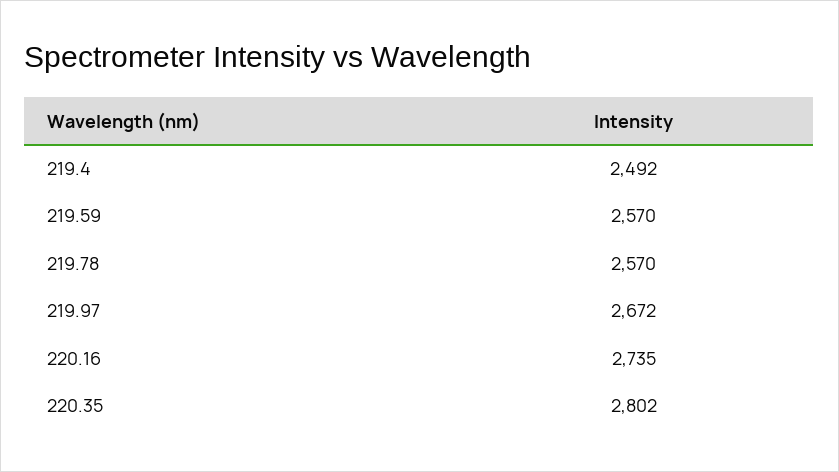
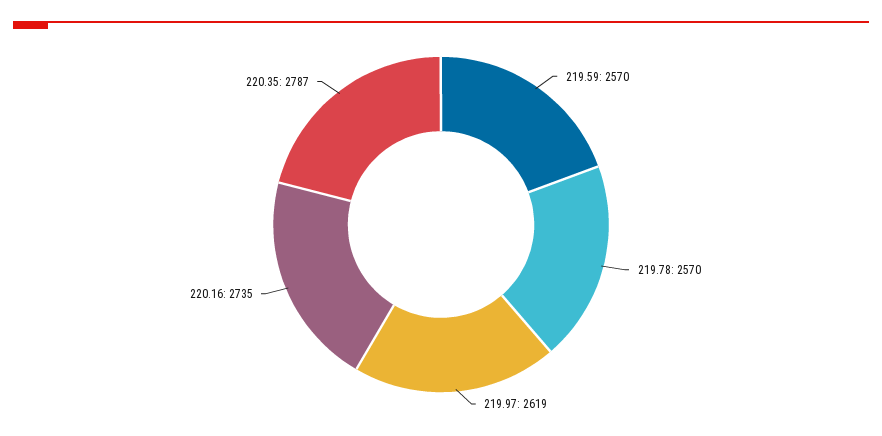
  {
-   "219.4": 2492,
    "219.59": 2570,
    "219.78": 2570,
-   "219.97": 2672,
+   "219.97": 2619,
    "220.16": 2735,
-   "220.35": 2802
+   "220.35": 2787
  }

